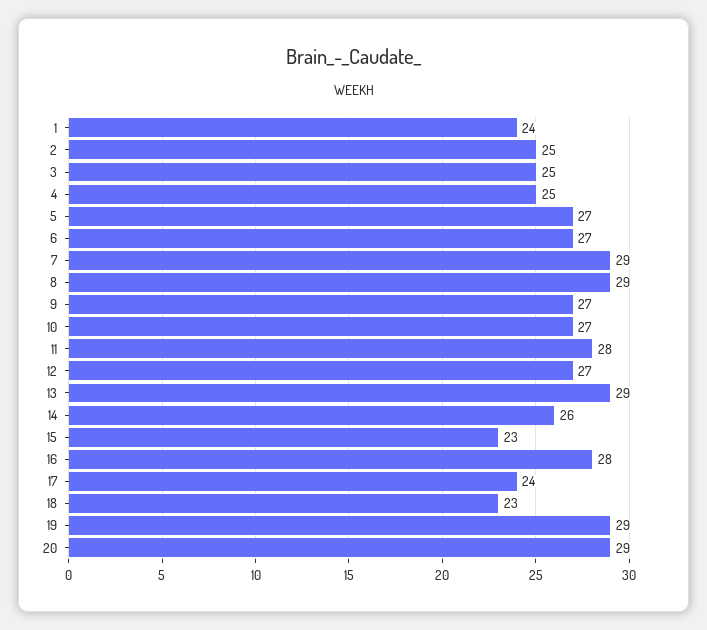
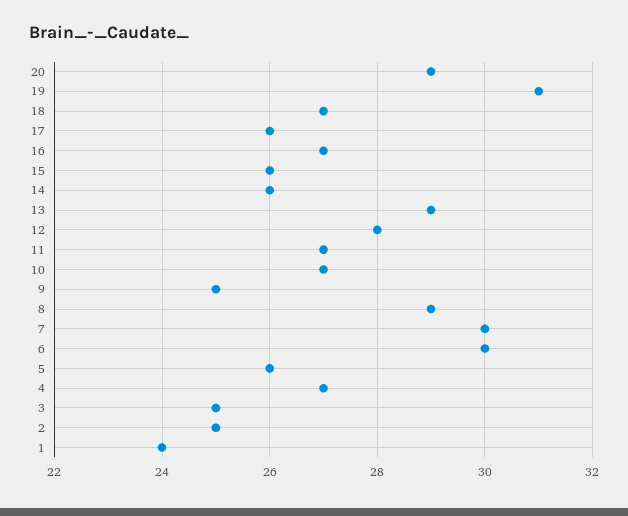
  {
    "1": 24,
    "2": 25,
    "3": 25,
-   "4": 25,
+   "4": 27,
-   "5": 27,
+   "5": 26,
-   "6": 27,
+   "6": 30,
-   "7": 29,
+   "7": 30,
    "8": 29,
-   "9": 27,
+   "9": 25,
    "10": 27,
-   "11": 28,
+   "11": 27,
-   "12": 27,
+   "12": 28,
    "13": 29,
    "14": 26,
-   "15": 23,
+   "15": 26,
-   "16": 28,
+   "16": 27,
-   "17": 24,
+   "17": 26,
-   "18": 23,
+   "18": 27,
-   "19": 29,
+   "19": 31,
    "20": 29
  }

